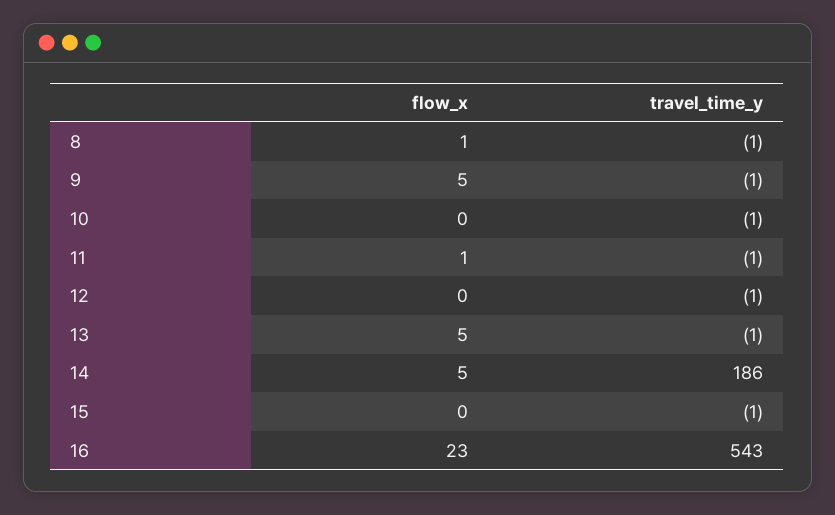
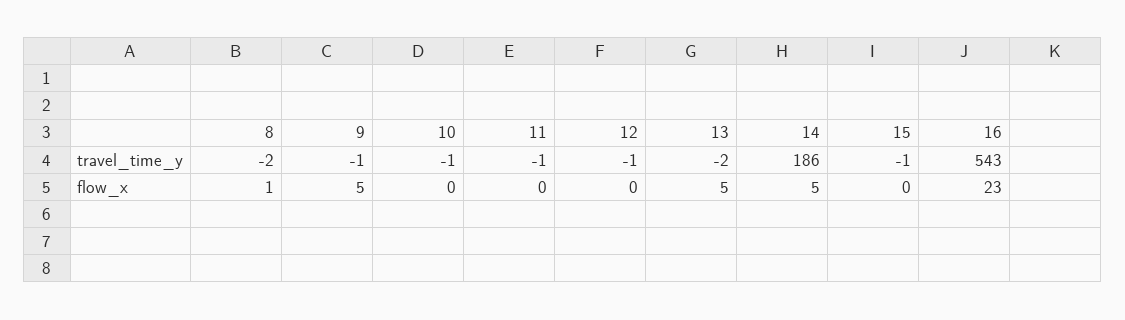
  {
    "flow_x": {
      "8": 1,
      "9": 5,
      "10": 0,
-     "11": 1,
+     "11": 0,
      "12": 0,
      "13": 5,
      "14": 5,
      "15": 0,
      "16": 23
    },
    "travel_time_y": {
-     "8": -1,
+     "8": -2,
      "9": -1,
      "10": -1,
      "11": -1,
      "12": -1,
-     "13": -1,
+     "13": -2,
      "14": 186,
      "15": -1,
      "16": 543
    }
  }

